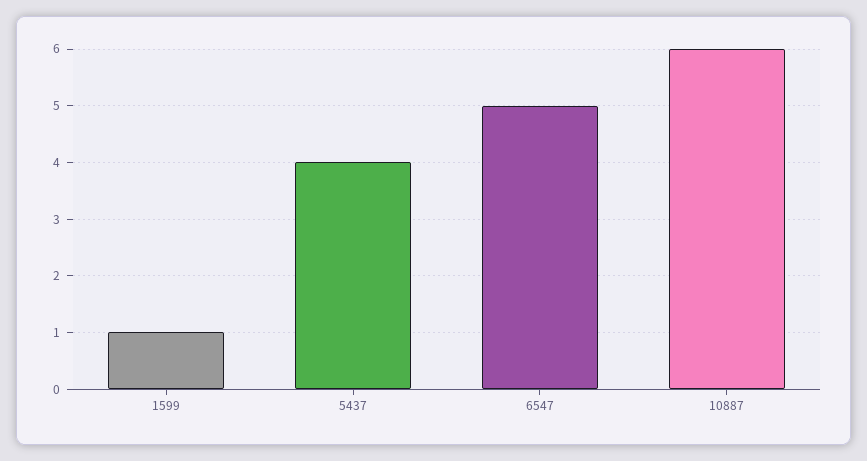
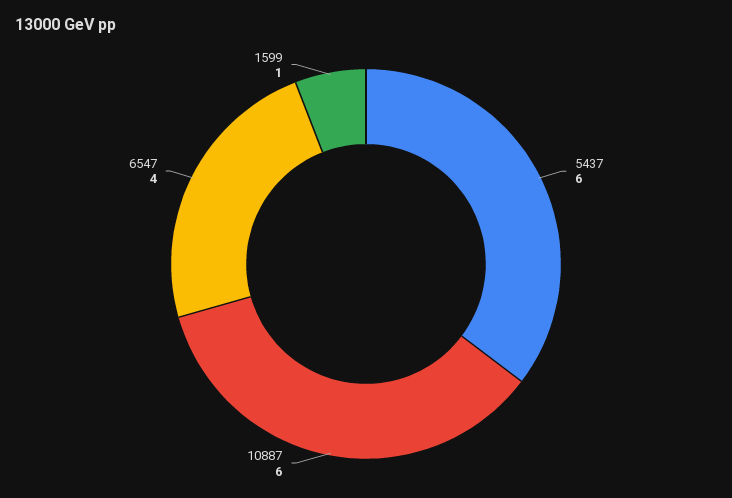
  {
    "1599": 1,
-   "5437": 4,
+   "5437": 6,
-   "6547": 5,
+   "6547": 4,
    "10887": 6
  }

